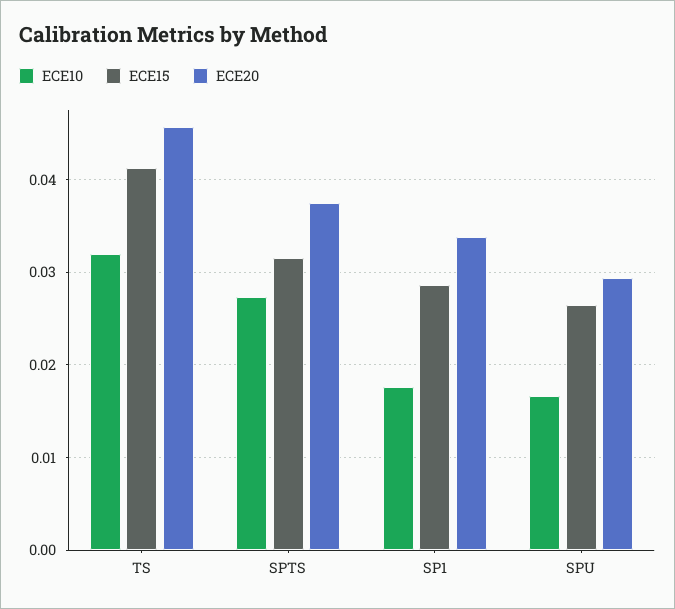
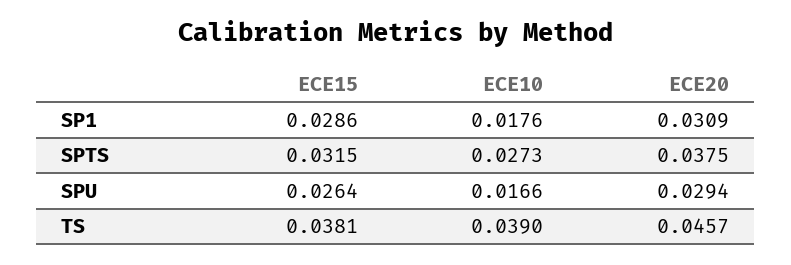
  {
    "ECE10": {
-     "TS": 0.032,
+     "TS": 0.039,
      "SPTS": 0.0273,
      "SP1": 0.0176,
      "SPU": 0.0166
    },
    "ECE15": {
-     "TS": 0.041,
+     "TS": 0.0381,
      "SPTS": 0.0315,
      "SP1": 0.0286,
      "SPU": 0.0264
    },
    "ECE20": {
      "TS": 0.0457,
      "SPTS": 0.0375,
-     "SP1": 0.034,
+     "SP1": 0.0309,
      "SPU": 0.0294
    }
  }

